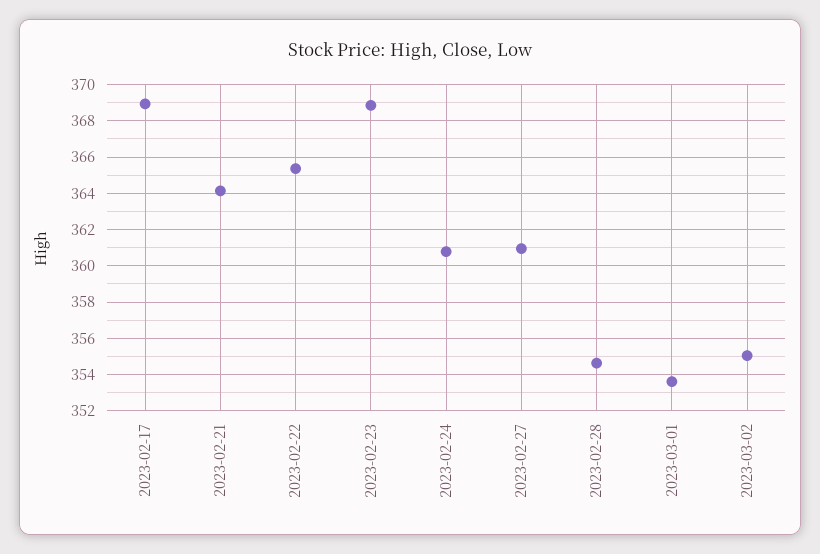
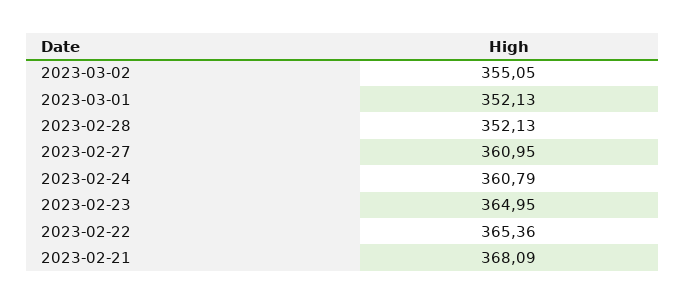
  {
-   "2023-02-17": 369,
-   "2023-02-21": 364,
+   "2023-02-21": 368.09,
    "2023-02-22": 365.36,
-   "2023-02-23": 369,
+   "2023-02-23": 364.95,
    "2023-02-24": 360.79,
    "2023-02-27": 360.95,
-   "2023-02-28": 354.5,
+   "2023-02-28": 352.13,
-   "2023-03-01": 353.5,
+   "2023-03-01": 352.13,
    "2023-03-02": 355.05
  }

